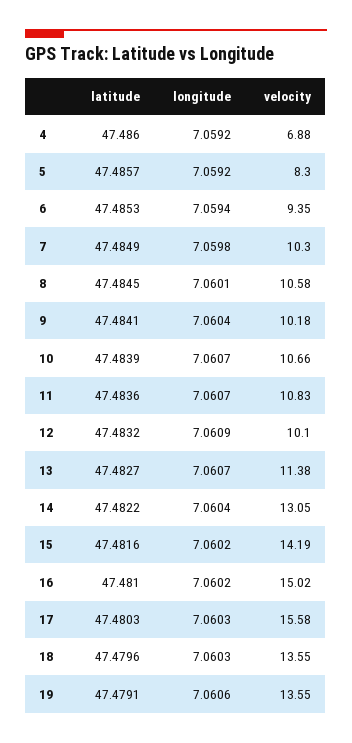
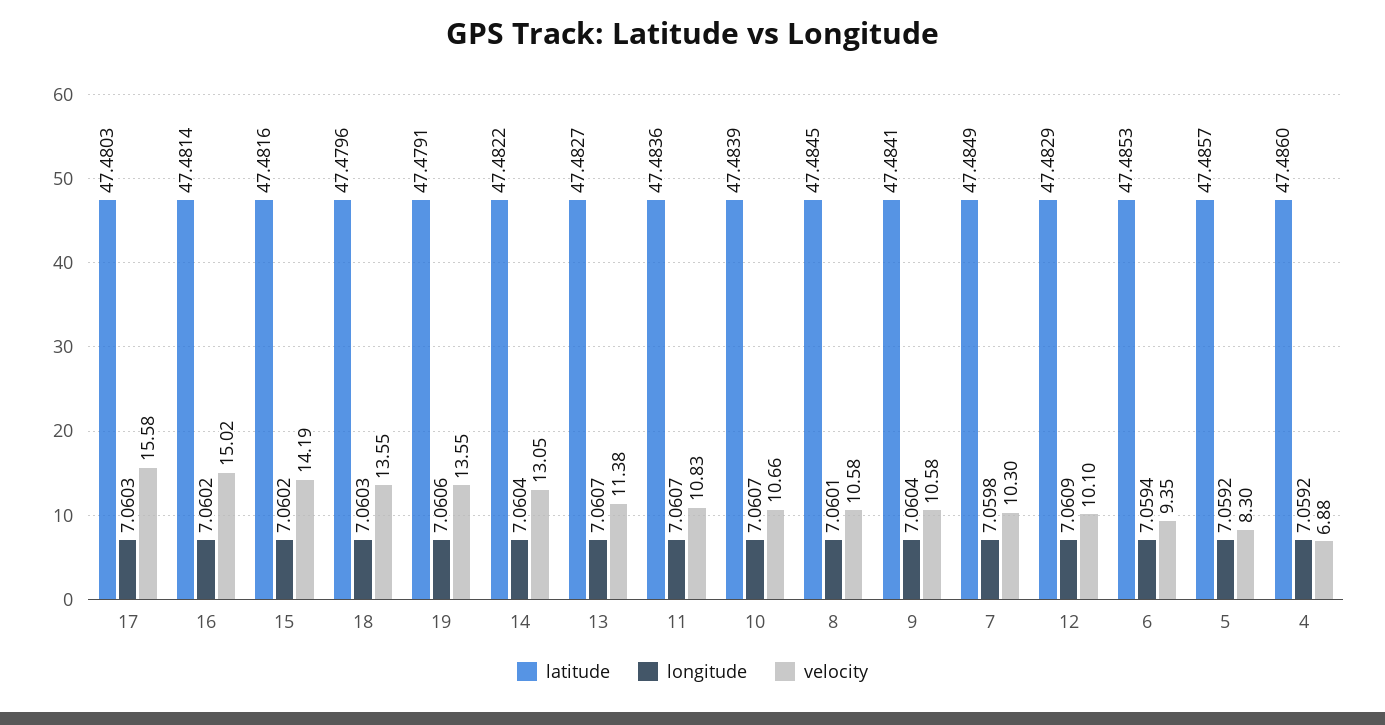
  {
    "latitude": {
      "4": 47.486,
      "5": 47.4857,
      "6": 47.4853,
      "7": 47.4849,
      "8": 47.4845,
      "9": 47.4841,
      "10": 47.4839,
      "11": 47.4836,
-     "12": 47.4832,
+     "12": 47.4829,
      "13": 47.4827,
      "14": 47.4822,
      "15": 47.4816,
-     "16": 47.481,
+     "16": 47.4814,
      "17": 47.4803,
      "18": 47.4796,
      "19": 47.4791
    },
    "longitude": {
      "4": 7.0592,
      "5": 7.0592,
      "6": 7.0594,
      "7": 7.0598,
      "8": 7.0601,
      "9": 7.0604,
      "10": 7.0607,
      "11": 7.0607,
      "12": 7.0609,
      "13": 7.0607,
      "14": 7.0604,
      "15": 7.0602,
      "16": 7.0602,
      "17": 7.0603,
      "18": 7.0603,
      "19": 7.0606
    },
    "velocity": {
      "4": 6.88,
      "5": 8.3,
      "6": 9.35,
      "7": 10.3,
      "8": 10.58,
-     "9": 10.18,
+     "9": 10.58,
      "10": 10.66,
      "11": 10.83,
      "12": 10.1,
      "13": 11.38,
      "14": 13.05,
      "15": 14.19,
      "16": 15.02,
      "17": 15.58,
      "18": 13.55,
      "19": 13.55
    }
  }

